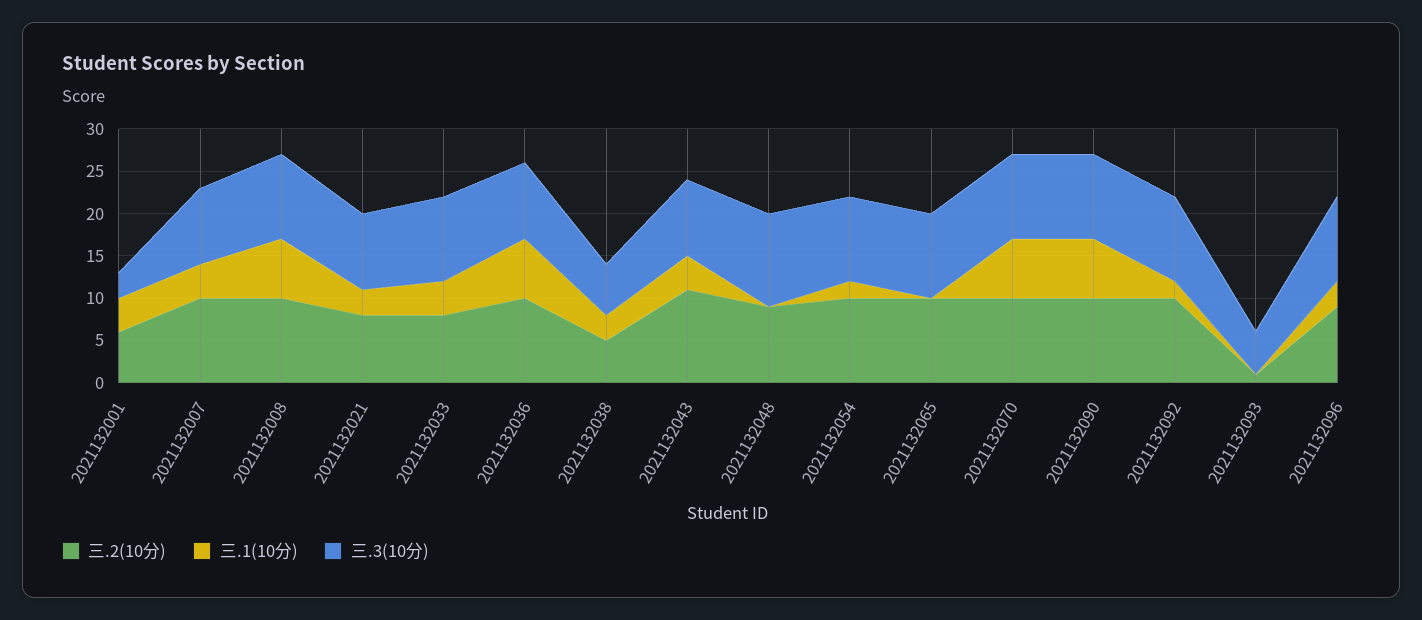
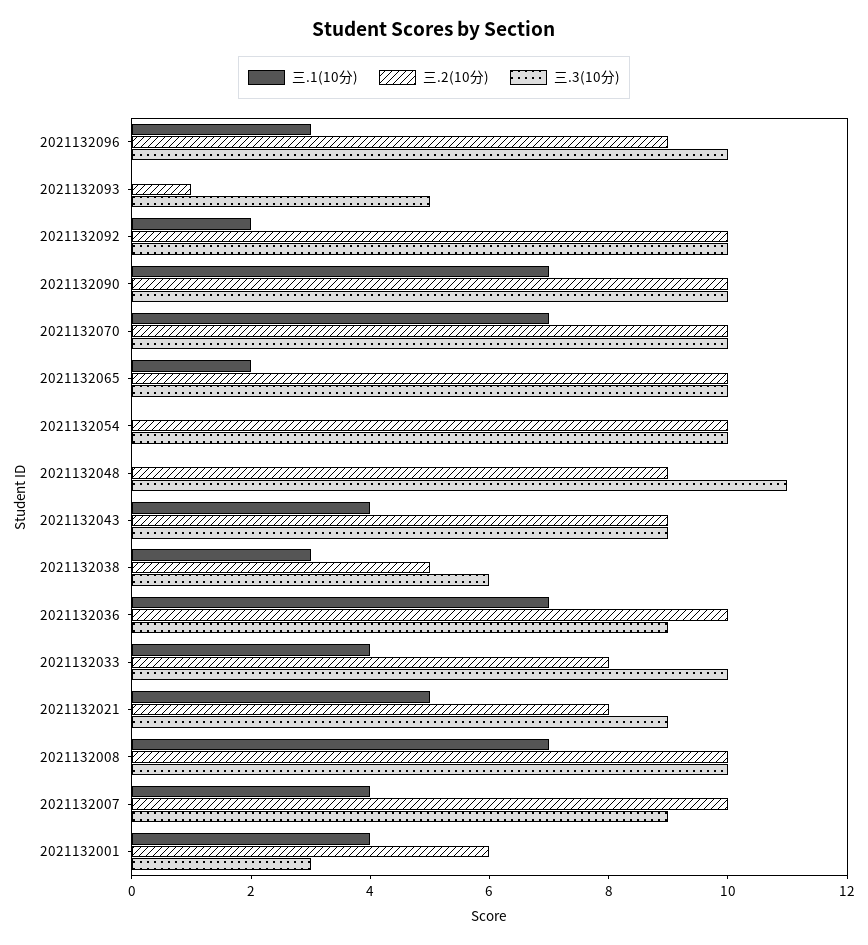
  {
    "三.2(10分)": {
      "2021132001": 6,
      "2021132007": 10,
      "2021132008": 10,
      "2021132021": 8,
      "2021132033": 8,
      "2021132036": 10,
      "2021132038": 5,
-     "2021132043": 11,
+     "2021132043": 9,
      "2021132048": 9,
      "2021132054": 10,
      "2021132065": 10,
      "2021132070": 10,
      "2021132090": 10,
      "2021132092": 10,
      "2021132093": 1,
      "2021132096": 9
    },
    "三.1(10分)": {
      "2021132001": 4,
      "2021132007": 4,
      "2021132008": 7,
-     "2021132021": 3,
+     "2021132021": 5,
      "2021132033": 4,
      "2021132036": 7,
      "2021132038": 3,
      "2021132043": 4,
      "2021132048": 0,
-     "2021132054": 2,
+     "2021132054": 0,
-     "2021132065": 0,
+     "2021132065": 2,
      "2021132070": 7,
      "2021132090": 7,
      "2021132092": 2,
      "2021132093": 0,
      "2021132096": 3
    },
    "三.3(10分)": {
      "2021132001": 3,
      "2021132007": 9,
      "2021132008": 10,
      "2021132021": 9,
      "2021132033": 10,
      "2021132036": 9,
      "2021132038": 6,
      "2021132043": 9,
      "2021132048": 11,
      "2021132054": 10,
      "2021132065": 10,
      "2021132070": 10,
      "2021132090": 10,
      "2021132092": 10,
      "2021132093": 5,
      "2021132096": 10
    }
  }

